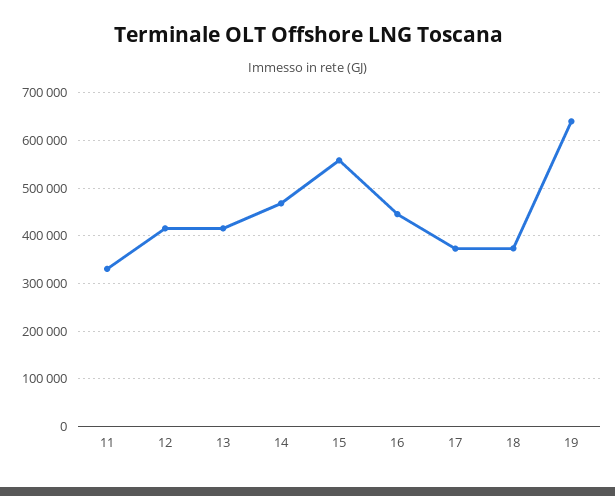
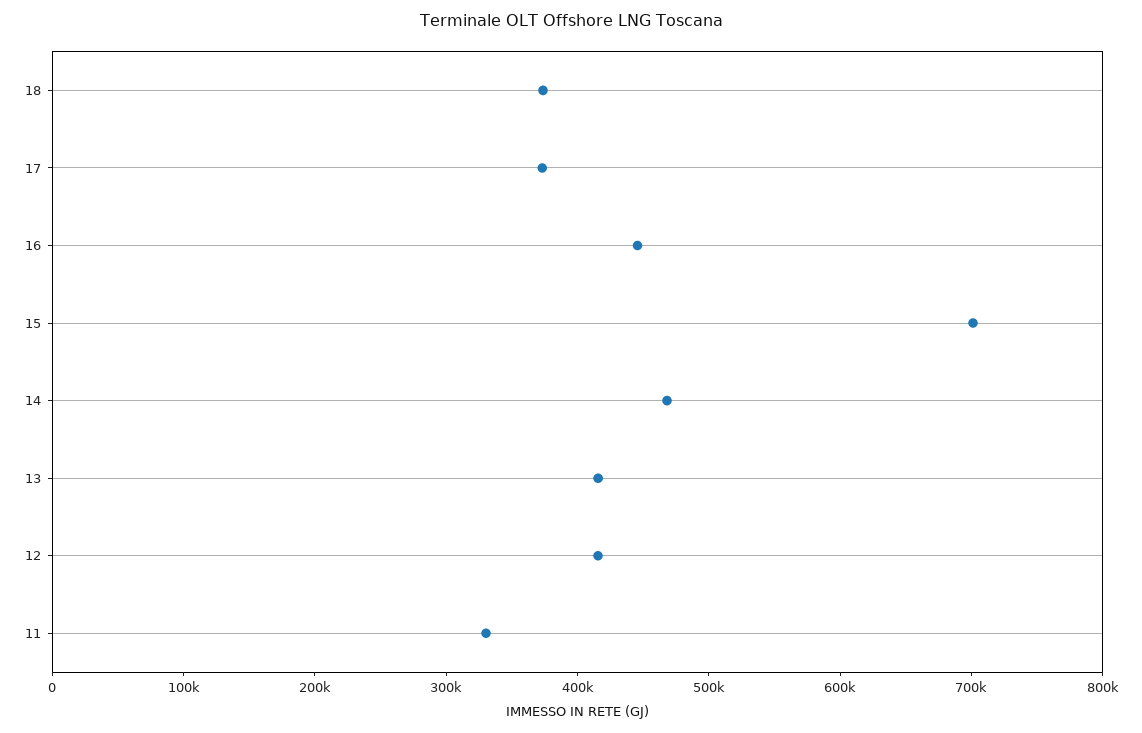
  {
    "11": 340000,
    "12": 420000,
    "13": 420000,
    "14": 460000,
-   "15": 560000,
+   "15": 700000,
    "16": 440000,
    "17": 380000,
-   "18": 380000,
+   "18": 380000
-   "19": 640000
  }

